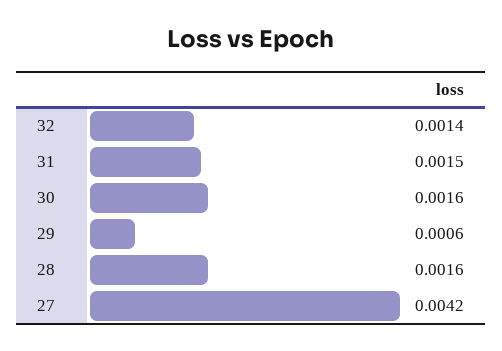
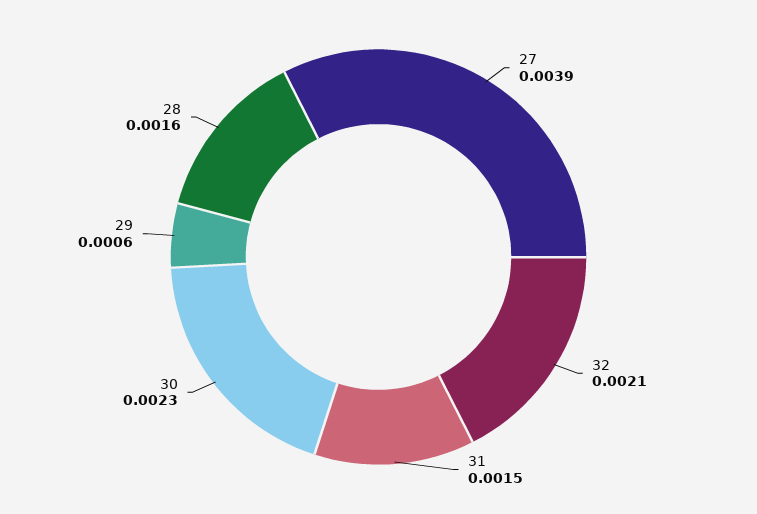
  {
-   "32": 0.0014,
+   "32": 0.0021,
    "31": 0.0015,
-   "30": 0.0016,
+   "30": 0.0023,
    "29": 0.0006,
    "28": 0.0016,
-   "27": 0.0042
+   "27": 0.0039
  }

